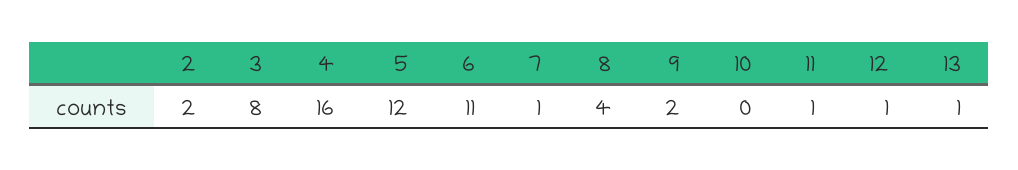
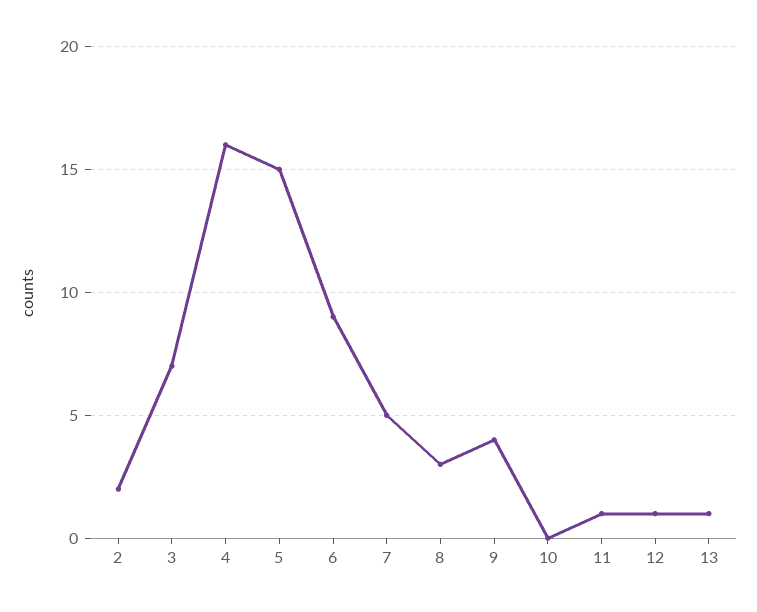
  {
    "2": 2,
-   "3": 8,
+   "3": 7,
    "4": 16,
-   "5": 12,
+   "5": 15,
-   "6": 11,
+   "6": 9,
-   "7": 1,
+   "7": 5,
-   "8": 4,
+   "8": 3,
-   "9": 2,
+   "9": 4,
    "10": 0,
    "11": 1,
    "12": 1,
    "13": 1
  }

